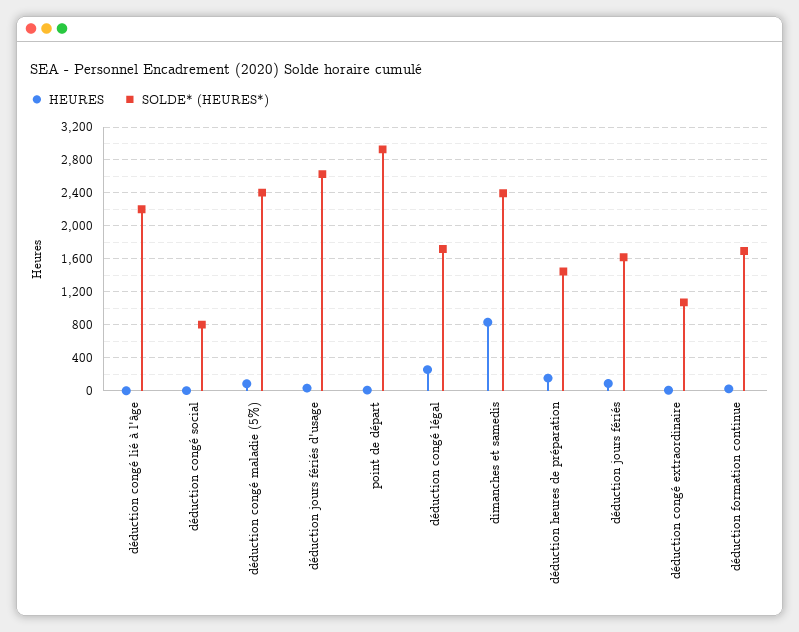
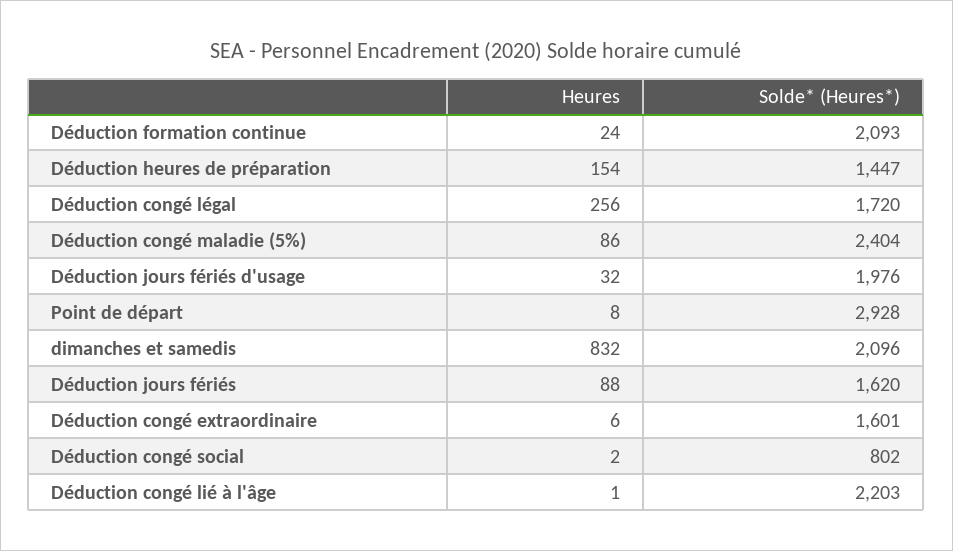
  {
    "HEURES": {
      "déduction congé lié à l'âge": 1,
      "déduction congé social": 2,
      "déduction congé maladie (5%)": 86,
      "déduction jours fériés d'usage": 32,
      "point de départ": 8,
      "déduction congé légal": 256,
      "dimanches et samedis": 832,
      "déduction heures de préparation": 154,
      "déduction jours fériés": 88,
      "déduction congé extraordinaire": 6,
      "déduction formation continue": 24
    },
    "SOLDE* (HEURES*)": {
      "déduction congé lié à l'âge": 2203,
      "déduction congé social": 802,
      "déduction congé maladie (5%)": 2404,
-     "déduction jours fériés d'usage": 2600,
+     "déduction jours fériés d'usage": 1976,
      "point de départ": 2928,
      "déduction congé légal": 1720,
-     "dimanches et samedis": 2400,
+     "dimanches et samedis": 2096,
      "déduction heures de préparation": 1447,
      "déduction jours fériés": 1620,
-     "déduction congé extraordinaire": 1100,
+     "déduction congé extraordinaire": 1601,
-     "déduction formation continue": 1700
+     "déduction formation continue": 2093
    }
  }

